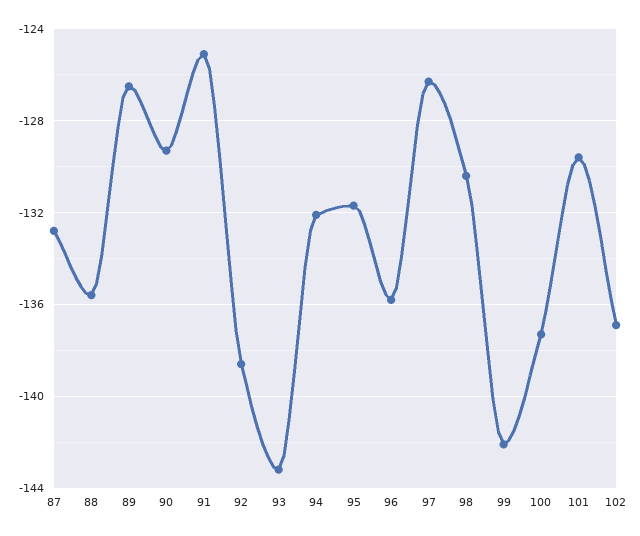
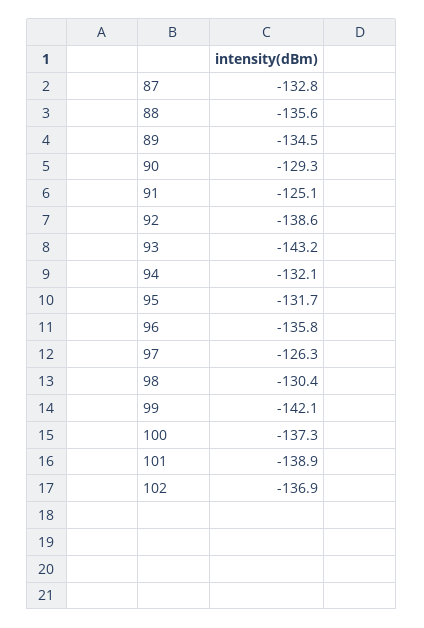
  {
    "87": -132.8,
    "88": -135.6,
-   "89": -126.5,
+   "89": -134.5,
    "90": -129.3,
    "91": -125.1,
    "92": -138.6,
    "93": -143.2,
    "94": -132.1,
    "95": -131.7,
    "96": -135.8,
    "97": -126.3,
    "98": -130.4,
    "99": -142.1,
    "100": -137.3,
-   "101": -129.5,
+   "101": -138.9,
    "102": -136.9
  }

